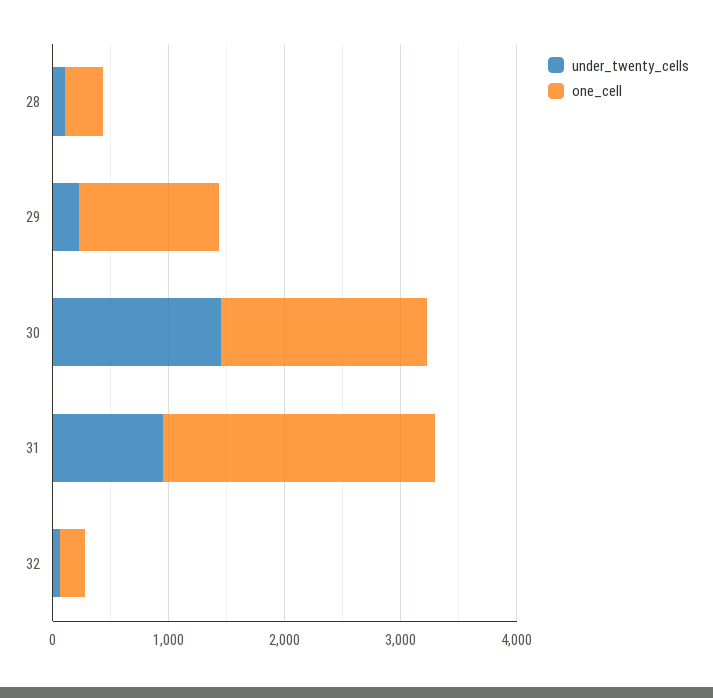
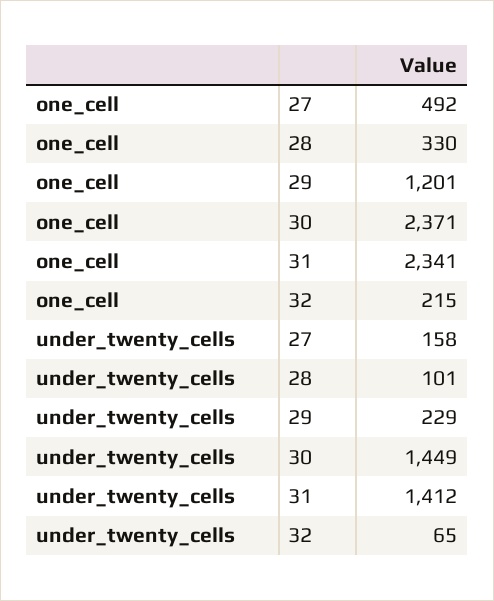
  {
    "under_twenty_cells": {
      "28": 101,
      "29": 229,
      "30": 1449,
-     "31": 1000,
+     "31": 1412,
-     "32": 65
+     "32": 65,
+     "27": 158
    },
    "one_cell": {
      "28": 330,
      "29": 1201,
-     "30": 1800,
+     "30": 2371,
      "31": 2341,
-     "32": 215
+     "32": 215,
+     "27": 492
    }
  }

